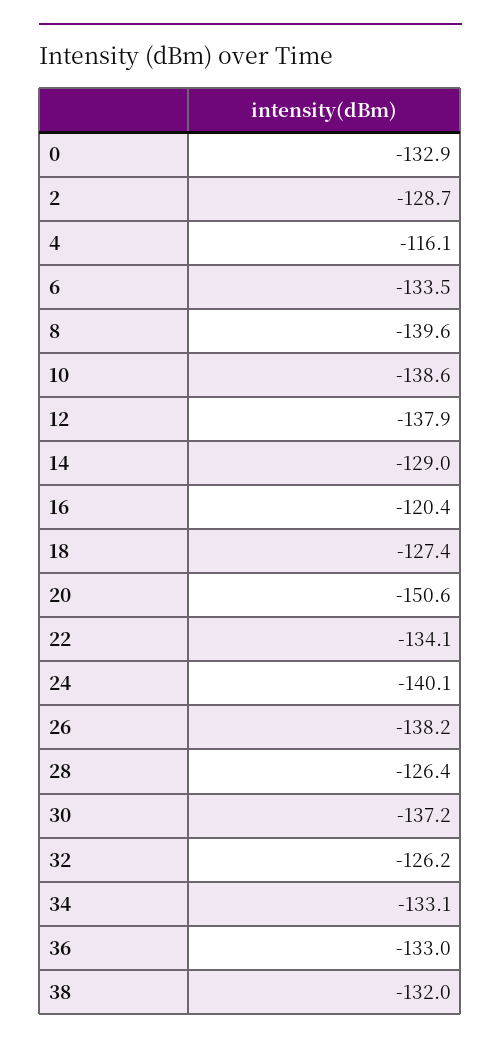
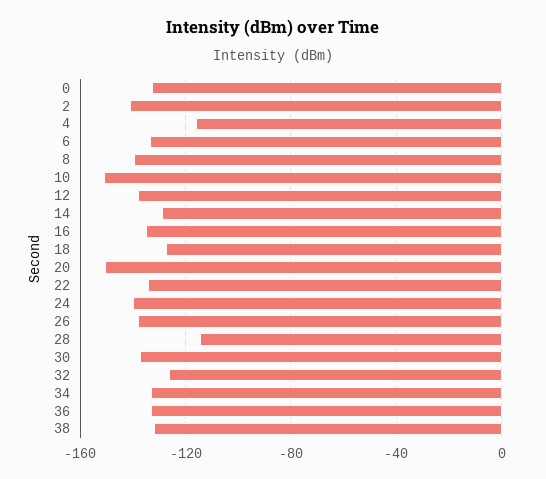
  {
    "0": -132.9,
-   "2": -128.7,
+   "2": -140,
    "4": -116.1,
    "6": -133.5,
    "8": -139.6,
-   "10": -138.6,
+   "10": -150,
    "12": -137.9,
    "14": -129,
-   "16": -120.4,
+   "16": -135,
    "18": -127.4,
    "20": -150.6,
    "22": -134.1,
    "24": -140.1,
    "26": -138.2,
-   "28": -126.4,
+   "28": -115,
    "30": -137.2,
    "32": -126.2,
    "34": -133.1,
    "36": -133,
    "38": -132
  }

